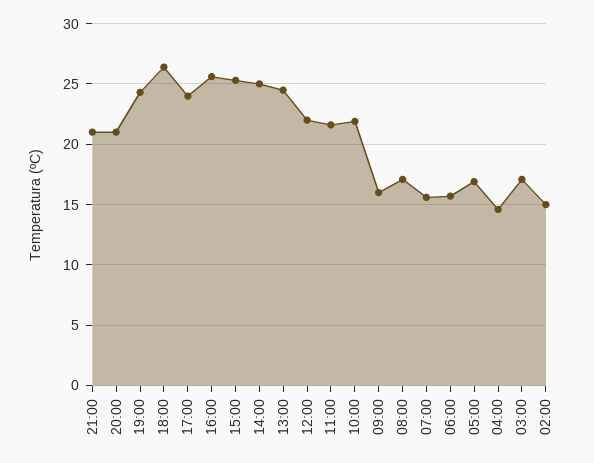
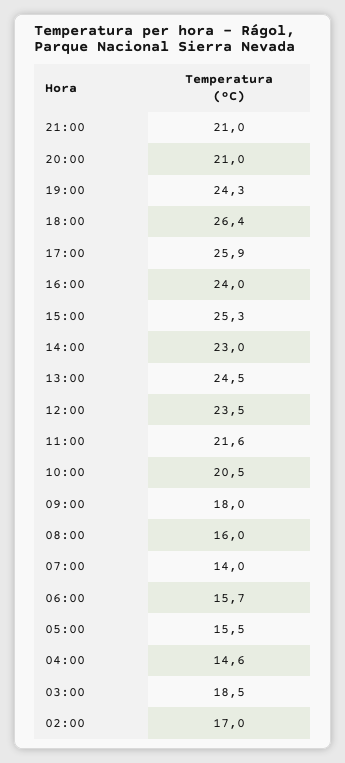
  {
    "21:00": 21,
    "20:00": 21,
    "19:00": 24.3,
    "18:00": 26.4,
-   "17:00": 24,
+   "17:00": 25.9,
-   "16:00": 25.5,
+   "16:00": 24,
    "15:00": 25.3,
-   "14:00": 25,
+   "14:00": 23,
    "13:00": 24.5,
-   "12:00": 22,
+   "12:00": 23.5,
    "11:00": 21.6,
-   "10:00": 22,
+   "10:00": 20.5,
-   "09:00": 16,
+   "09:00": 18,
-   "08:00": 17,
+   "08:00": 16,
-   "07:00": 15.5,
+   "07:00": 14,
    "06:00": 15.7,
-   "05:00": 17,
+   "05:00": 15.5,
    "04:00": 14.6,
-   "03:00": 17,
+   "03:00": 18.5,
-   "02:00": 15
+   "02:00": 17
  }

